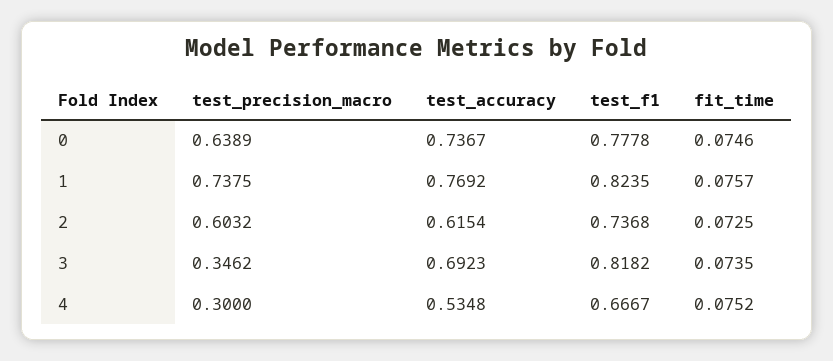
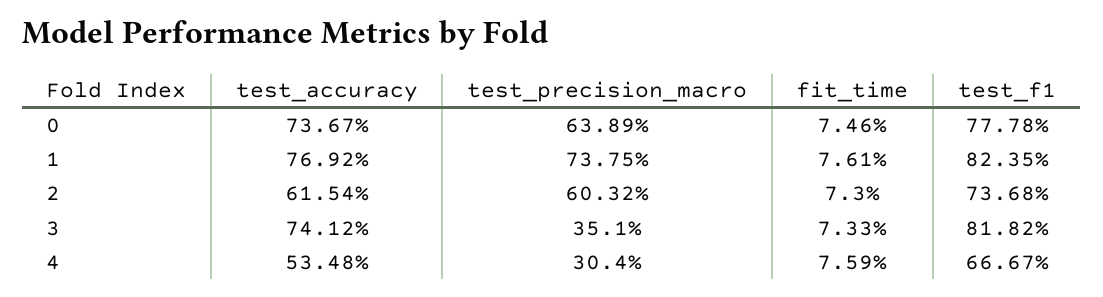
  {
    "test_precision_macro": {
      "0": 0.6389,
      "1": 0.7375,
      "2": 0.6032,
-     "3": 0.3462,
+     "3": 0.351,
-     "4": 0.3
+     "4": 0.304
    },
    "test_accuracy": {
      "0": 0.7367,
      "1": 0.7692,
      "2": 0.6154,
-     "3": 0.6923,
+     "3": 0.7412,
      "4": 0.5348
    },
    "test_f1": {
      "0": 0.7778,
      "1": 0.8235,
      "2": 0.7368,
      "3": 0.8182,
      "4": 0.6667
    },
    "fit_time": {
      "0": 0.0746,
-     "1": 0.0757,
+     "1": 0.0761,
-     "2": 0.0725,
+     "2": 0.073,
-     "3": 0.0735,
+     "3": 0.0733,
-     "4": 0.0752
+     "4": 0.0759
    }
  }

